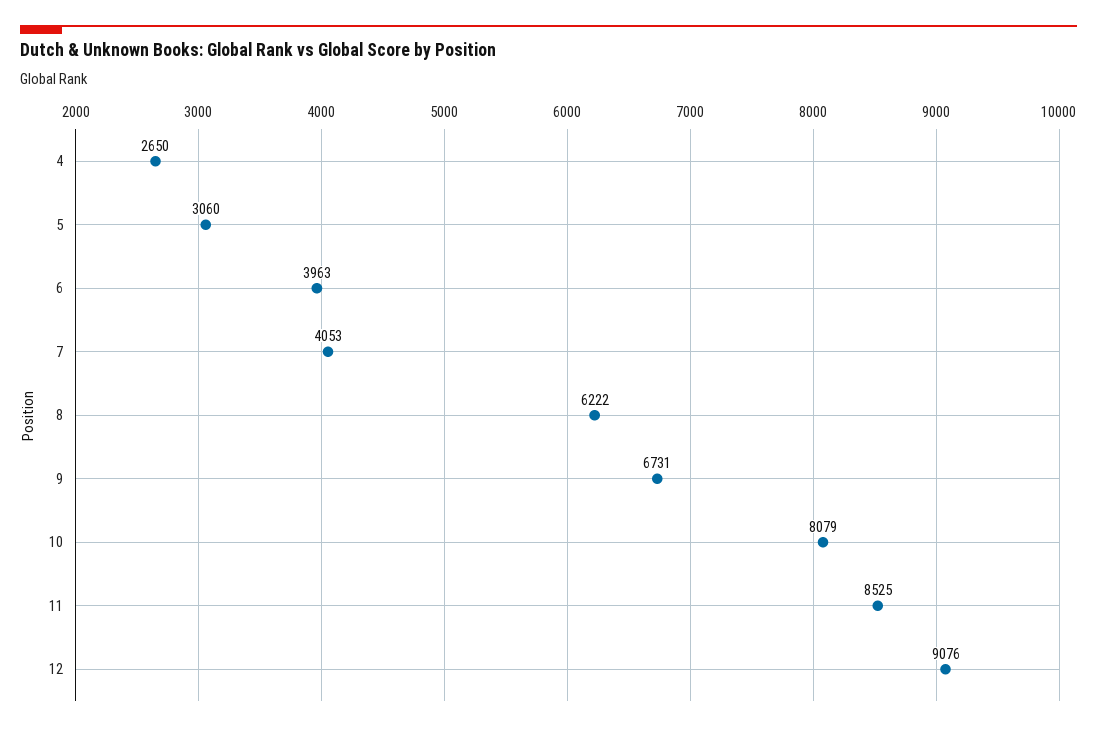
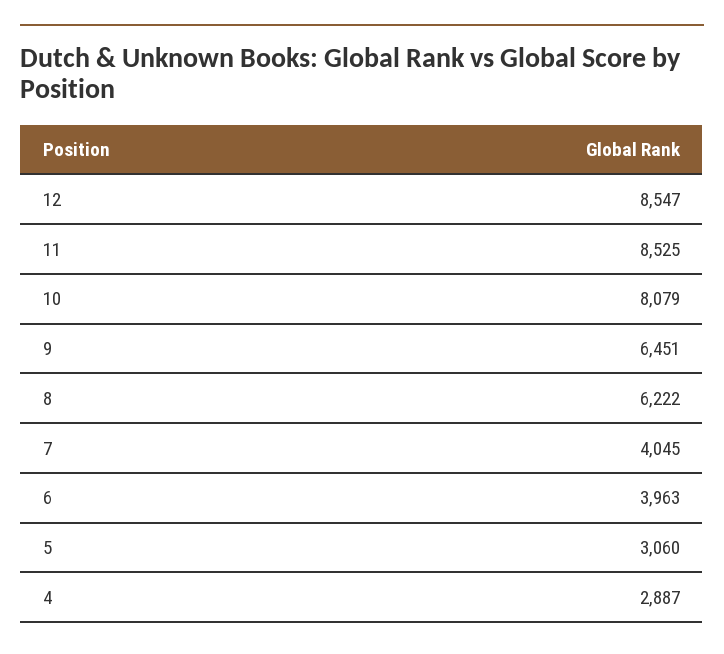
  {
-   "4": 2650,
+   "4": 2887,
    "5": 3060,
    "6": 3963,
-   "7": 4053,
+   "7": 4045,
    "8": 6222,
-   "9": 6731,
+   "9": 6451,
    "10": 8079,
    "11": 8525,
-   "12": 9076
+   "12": 8547
  }

